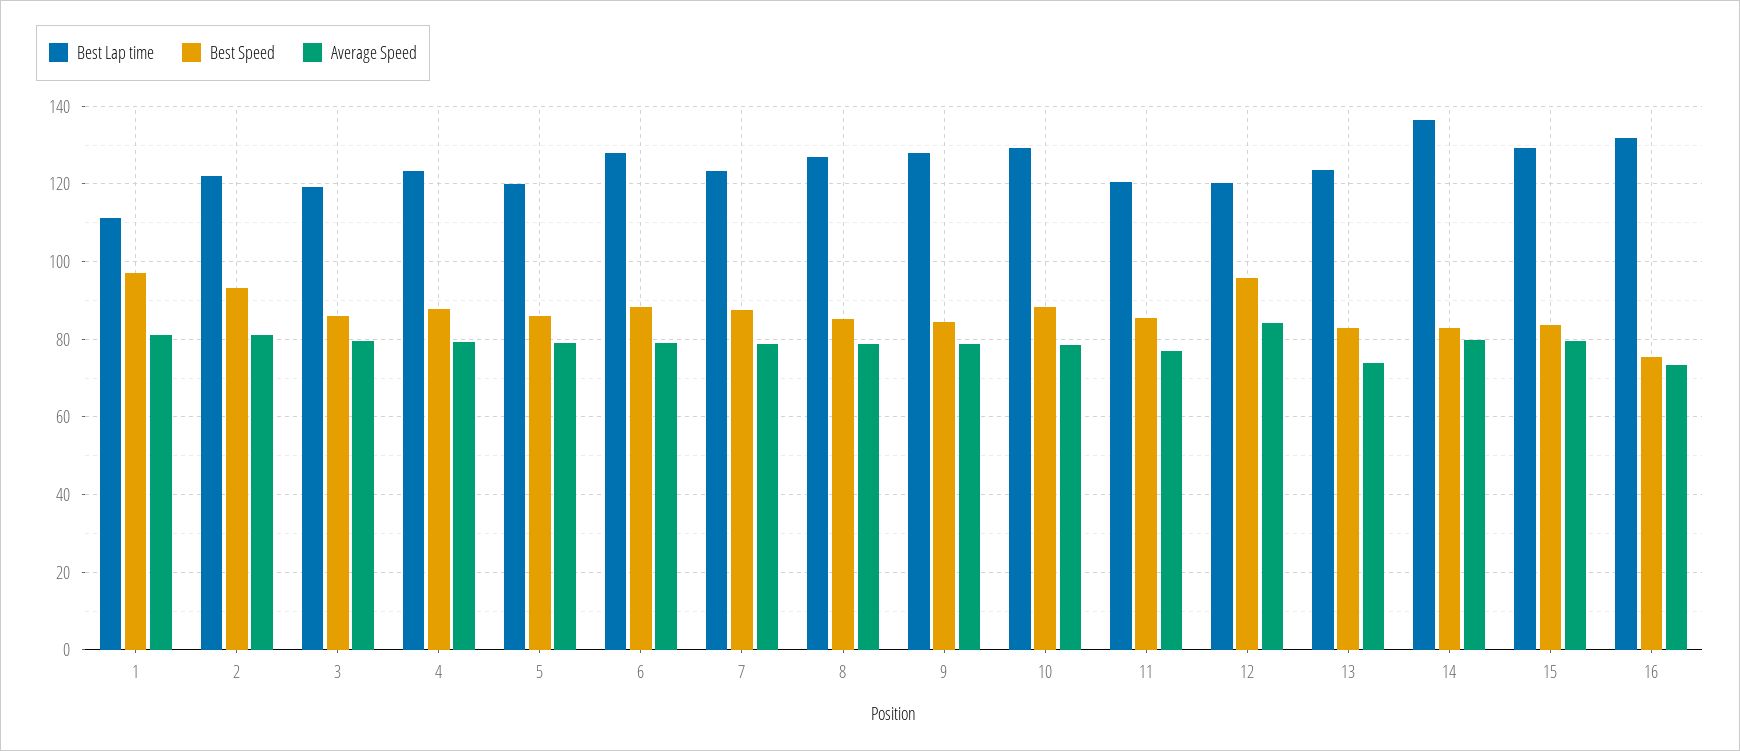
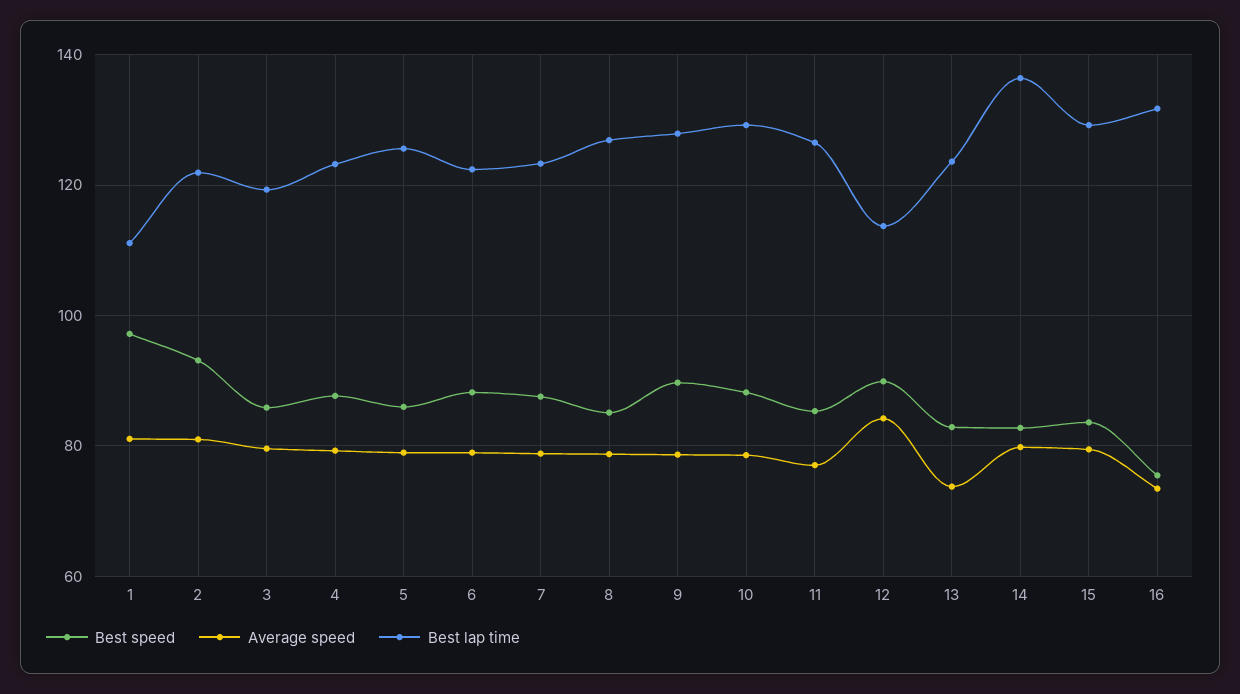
  {
    "Best Lap time": {
      "1": 112,
      "2": 122,
      "3": 120,
      "4": 124,
-     "5": 120,
+     "5": 126,
-     "6": 128,
+     "6": 122,
      "7": 124,
      "8": 126,
      "9": 128,
      "10": 130,
-     "11": 120,
+     "11": 126,
-     "12": 120,
+     "12": 114,
      "13": 124,
      "14": 136,
      "15": 130,
      "16": 132
    },
    "Best Speed": {
      "1": 98,
      "2": 94,
      "3": 86,
      "4": 88,
      "5": 86,
      "6": 88,
      "7": 88,
      "8": 86,
-     "9": 84,
+     "9": 90,
      "10": 88,
      "11": 86,
-     "12": 96,
+     "12": 90,
      "13": 82,
      "14": 82,
      "15": 84,
      "16": 76
    },
    "Average Speed": {
      "1": 82,
      "2": 82,
      "3": 80,
      "4": 80,
      "5": 78,
      "6": 78,
      "7": 78,
      "8": 78,
      "9": 78,
      "10": 78,
      "11": 78,
      "12": 84,
      "13": 74,
      "14": 80,
      "15": 80,
      "16": 74
    }
  }

